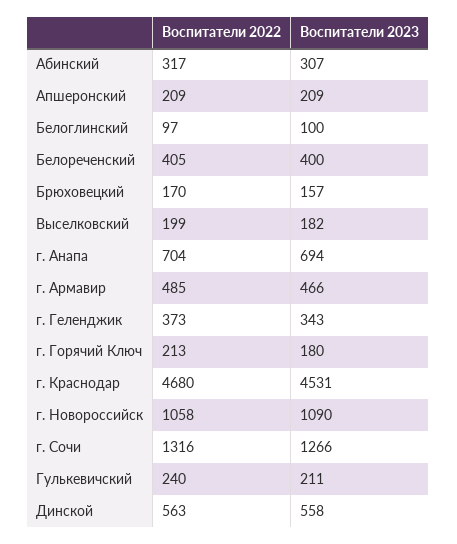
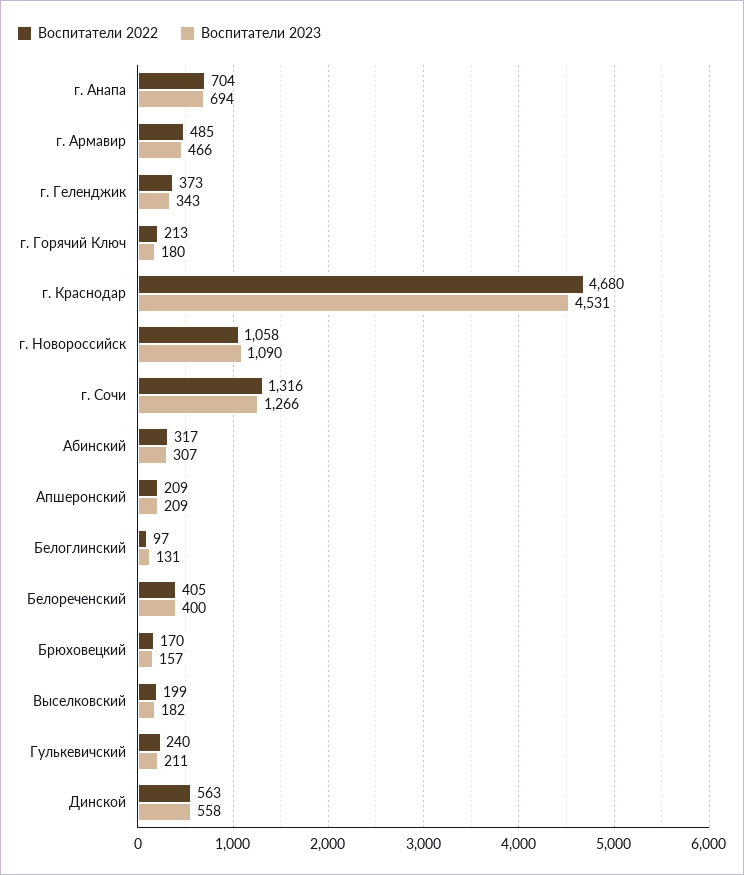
  {
    "Воспитатели 2022": {
      "Абинский": 317,
      "Апшеронский": 209,
      "Белоглинский": 97,
      "Белореченский": 405,
      "Брюховецкий": 170,
      "Выселковский": 199,
      "г. Анапа": 704,
      "г. Армавир": 485,
      "г. Геленджик": 373,
      "г. Горячий Ключ": 213,
      "г. Краснодар": 4680,
      "г. Новороссийск": 1058,
      "г. Сочи": 1316,
      "Гулькевичский": 240,
      "Динской": 563
    },
    "Воспитатели 2023": {
      "Абинский": 307,
      "Апшеронский": 209,
-     "Белоглинский": 100,
+     "Белоглинский": 131,
      "Белореченский": 400,
      "Брюховецкий": 157,
      "Выселковский": 182,
      "г. Анапа": 694,
      "г. Армавир": 466,
      "г. Геленджик": 343,
      "г. Горячий Ключ": 180,
      "г. Краснодар": 4531,
      "г. Новороссийск": 1090,
      "г. Сочи": 1266,
      "Гулькевичский": 211,
      "Динской": 558
    }
  }

